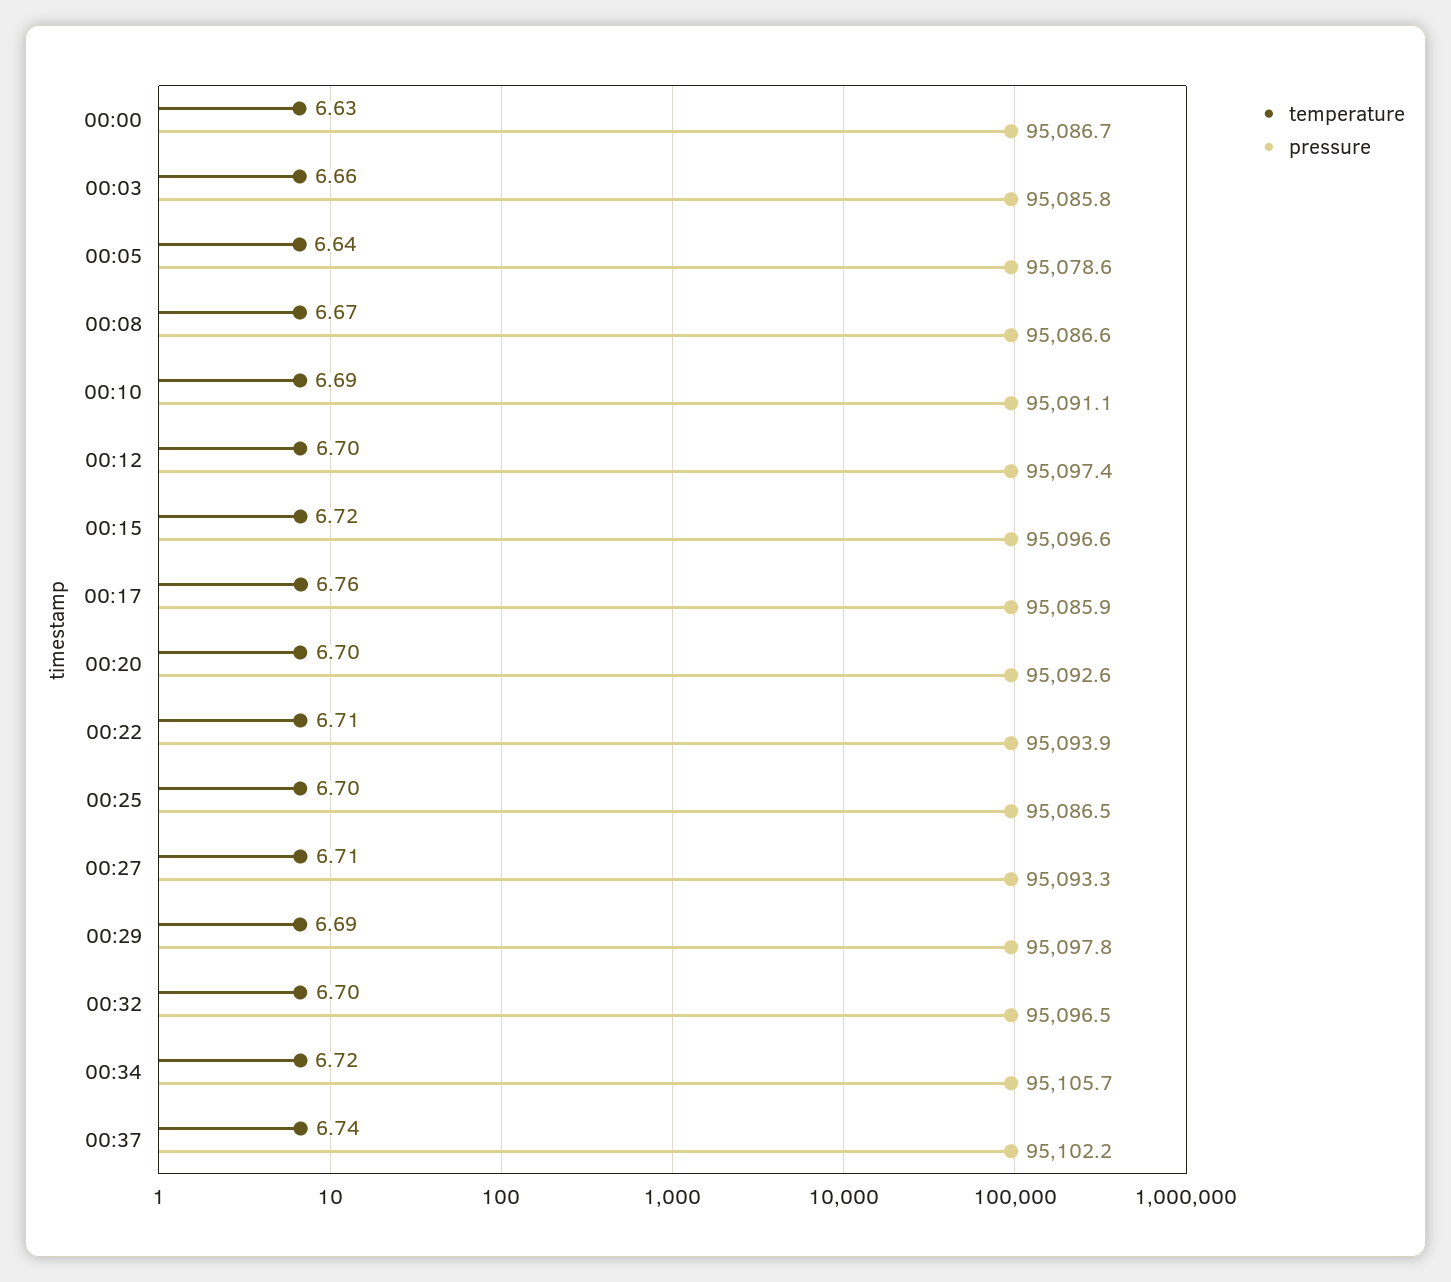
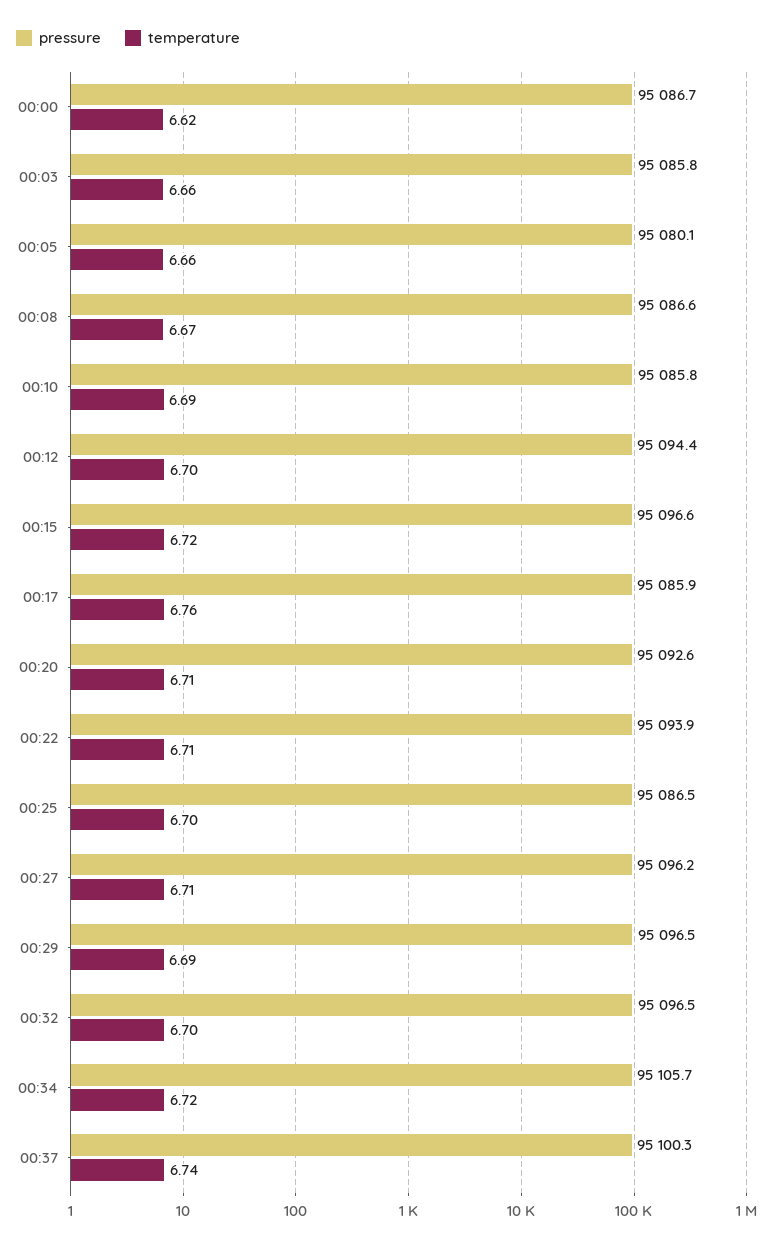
  {
    "temperature": {
-     "00:00": 6.63,
+     "00:00": 6.62,
      "00:03": 6.66,
-     "00:05": 6.64,
+     "00:05": 6.66,
      "00:08": 6.67,
      "00:10": 6.69,
      "00:12": 6.7,
      "00:15": 6.72,
      "00:17": 6.76,
-     "00:20": 6.7,
+     "00:20": 6.71,
      "00:22": 6.71,
      "00:25": 6.7,
      "00:27": 6.71,
      "00:29": 6.69,
      "00:32": 6.7,
      "00:34": 6.72,
      "00:37": 6.74
    },
    "pressure": {
      "00:00": 95086.7,
      "00:03": 95085.8,
-     "00:05": 95078.6,
+     "00:05": 95080.1,
      "00:08": 95086.6,
-     "00:10": 95091.1,
+     "00:10": 95085.8,
-     "00:12": 95097.4,
+     "00:12": 95094.4,
      "00:15": 95096.6,
      "00:17": 95085.9,
      "00:20": 95092.6,
      "00:22": 95093.9,
      "00:25": 95086.5,
-     "00:27": 95093.3,
+     "00:27": 95096.2,
-     "00:29": 95097.8,
+     "00:29": 95096.5,
      "00:32": 95096.5,
      "00:34": 95105.7,
-     "00:37": 95102.2
+     "00:37": 95100.3
    }
  }

